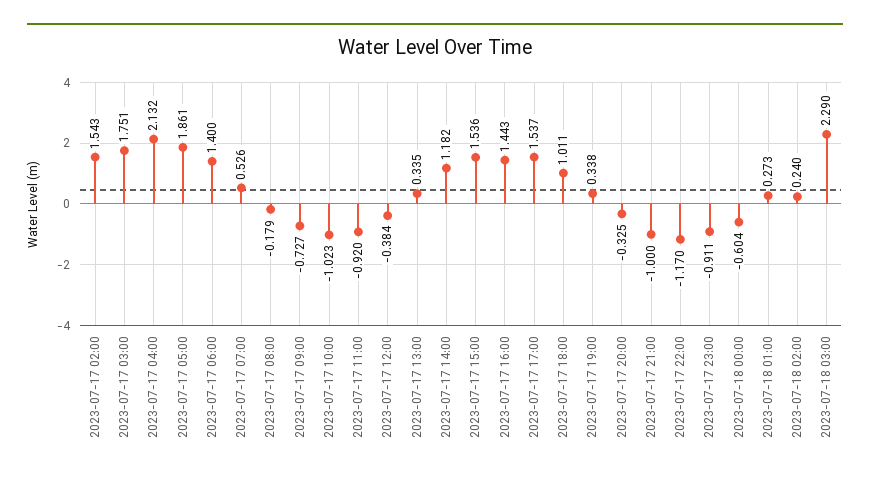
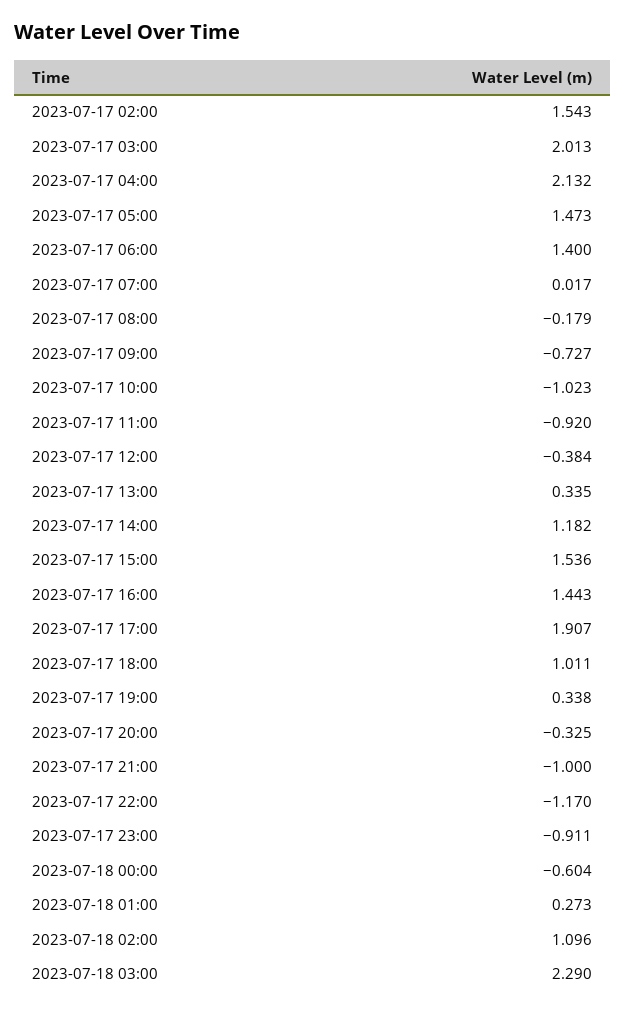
  {
    "2023-07-17 02:00": 1.543,
-   "2023-07-17 03:00": 1.751,
+   "2023-07-17 03:00": 2.013,
    "2023-07-17 04:00": 2.132,
-   "2023-07-17 05:00": 1.861,
+   "2023-07-17 05:00": 1.473,
    "2023-07-17 06:00": 1.4,
-   "2023-07-17 07:00": 0.526,
+   "2023-07-17 07:00": 0.017,
    "2023-07-17 08:00": -0.179,
    "2023-07-17 09:00": -0.727,
    "2023-07-17 10:00": -1.023,
    "2023-07-17 11:00": -0.92,
    "2023-07-17 12:00": -0.384,
    "2023-07-17 13:00": 0.335,
    "2023-07-17 14:00": 1.182,
    "2023-07-17 15:00": 1.536,
    "2023-07-17 16:00": 1.443,
-   "2023-07-17 17:00": 1.537,
+   "2023-07-17 17:00": 1.907,
    "2023-07-17 18:00": 1.011,
    "2023-07-17 19:00": 0.338,
    "2023-07-17 20:00": -0.325,
    "2023-07-17 21:00": -1,
    "2023-07-17 22:00": -1.17,
    "2023-07-17 23:00": -0.911,
    "2023-07-18 00:00": -0.604,
    "2023-07-18 01:00": 0.273,
-   "2023-07-18 02:00": 0.24,
+   "2023-07-18 02:00": 1.096,
    "2023-07-18 03:00": 2.29
  }

